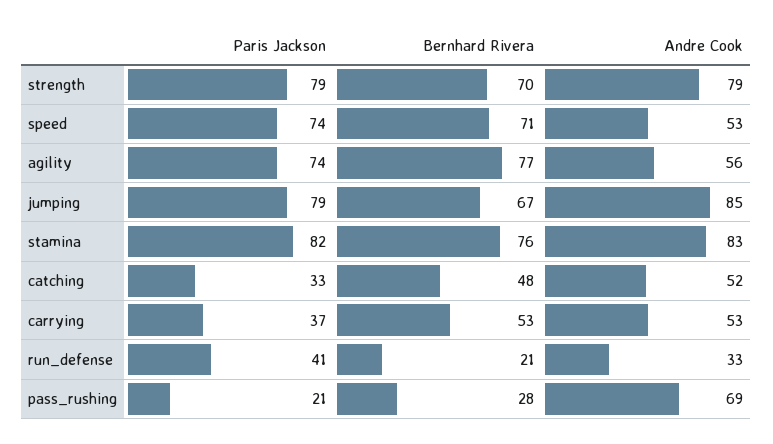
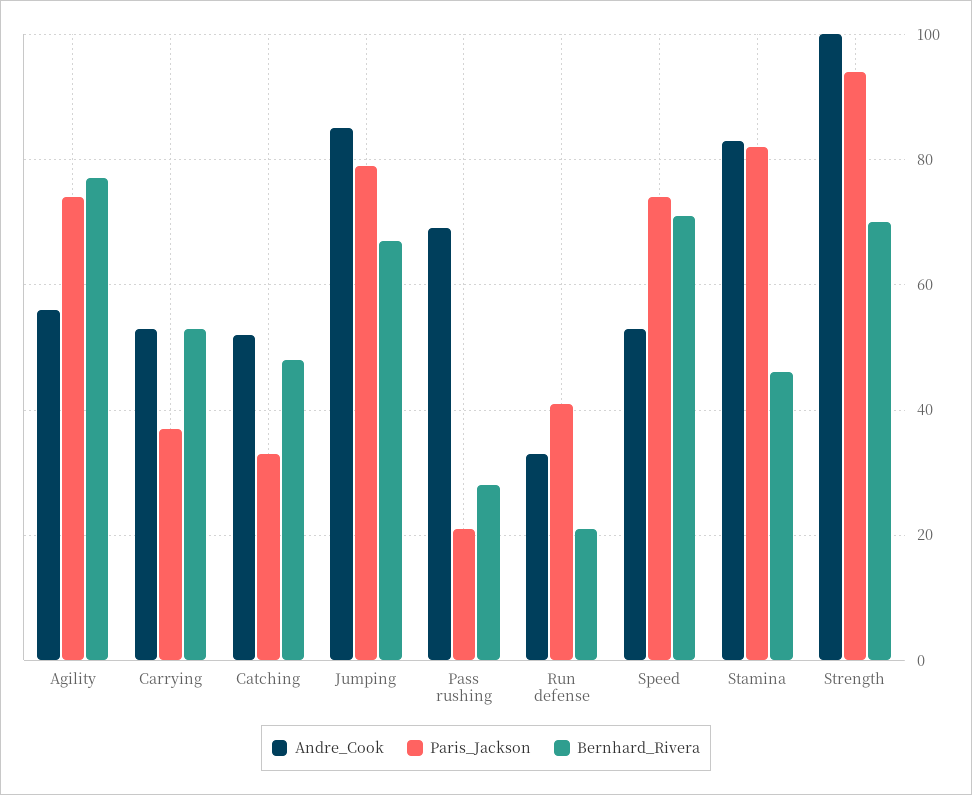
  {
    "Paris Jackson": {
-     "strength": 79,
+     "strength": 95,
      "speed": 74,
      "agility": 74,
      "jumping": 79,
      "stamina": 82,
      "catching": 33,
      "carrying": 37,
      "run_defense": 41,
      "pass_rushing": 21
    },
    "Bernhard Rivera": {
      "strength": 70,
      "speed": 71,
      "agility": 77,
      "jumping": 67,
-     "stamina": 76,
+     "stamina": 45,
      "catching": 48,
      "carrying": 53,
      "run_defense": 21,
      "pass_rushing": 28
    },
    "Andre Cook": {
-     "strength": 79,
+     "strength": 100,
      "speed": 53,
      "agility": 56,
      "jumping": 85,
      "stamina": 83,
      "catching": 52,
      "carrying": 53,
      "run_defense": 33,
      "pass_rushing": 69
    }
  }

